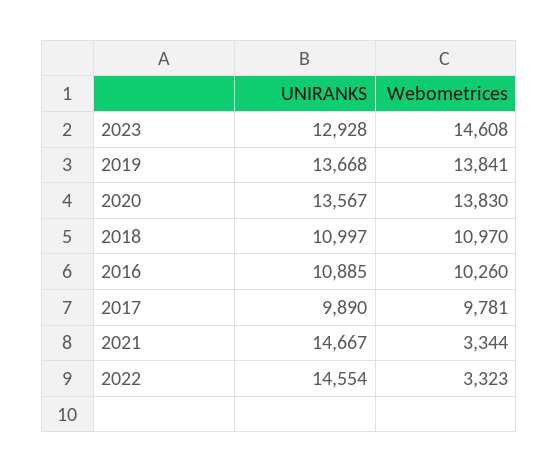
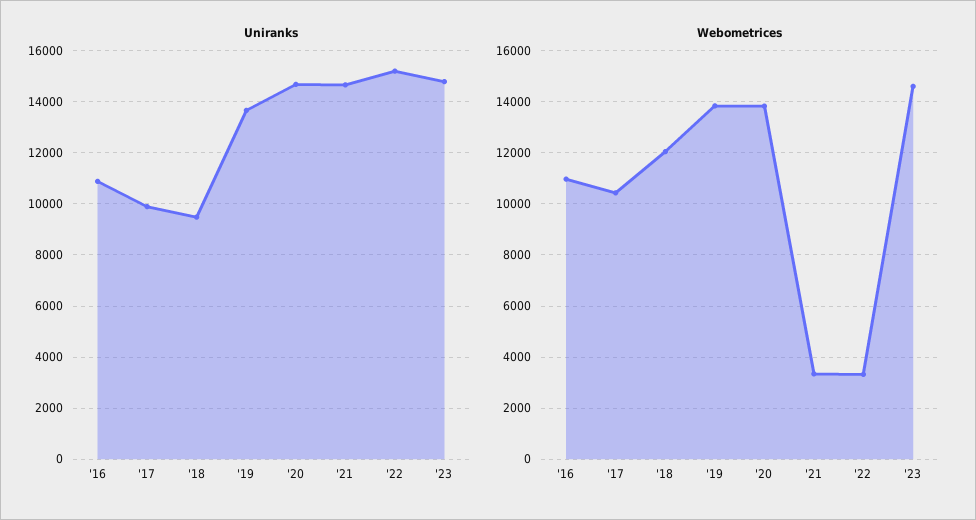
  {
    "UNIRANKS": {
-     "2023": 12928,
+     "2023": 14750,
      "2019": 13668,
-     "2020": 13567,
+     "2020": 14750,
-     "2018": 10997,
+     "2018": 9500,
      "2016": 10885,
      "2017": 9890,
      "2021": 14667,
-     "2022": 14554
+     "2022": 15250
    },
    "Webometrices": {
      "2023": 14608,
      "2019": 13841,
      "2020": 13830,
-     "2018": 10970,
+     "2018": 12000,
-     "2016": 10260,
+     "2016": 11000,
-     "2017": 9781,
+     "2017": 10500,
      "2021": 3344,
      "2022": 3323
    }
  }

